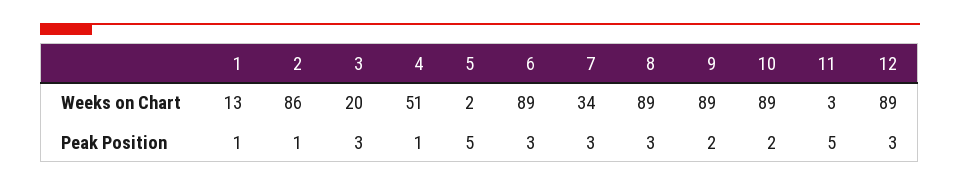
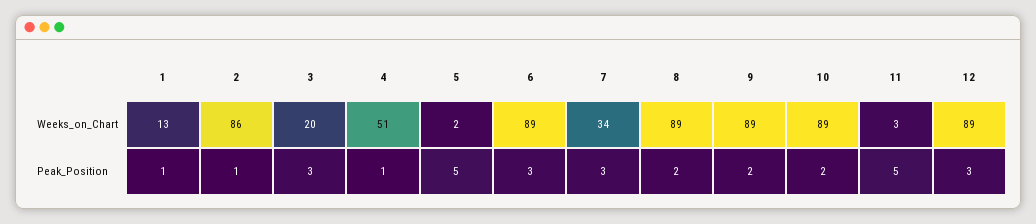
  {
    "1": {
      "Weeks on Chart": 13,
      "Peak Position": 1
    },
    "2": {
      "Weeks on Chart": 86,
      "Peak Position": 1
    },
    "3": {
      "Weeks on Chart": 20,
      "Peak Position": 3
    },
    "4": {
      "Weeks on Chart": 51,
      "Peak Position": 1
    },
    "5": {
      "Weeks on Chart": 2,
      "Peak Position": 5
    },
    "6": {
      "Weeks on Chart": 89,
      "Peak Position": 3
    },
    "7": {
      "Weeks on Chart": 34,
      "Peak Position": 3
    },
    "8": {
      "Weeks on Chart": 89,
-     "Peak Position": 3
+     "Peak Position": 2
    },
    "9": {
      "Weeks on Chart": 89,
      "Peak Position": 2
    },
    "10": {
      "Weeks on Chart": 89,
      "Peak Position": 2
    },
    "11": {
      "Weeks on Chart": 3,
      "Peak Position": 5
    },
    "12": {
      "Weeks on Chart": 89,
      "Peak Position": 3
    }
  }

